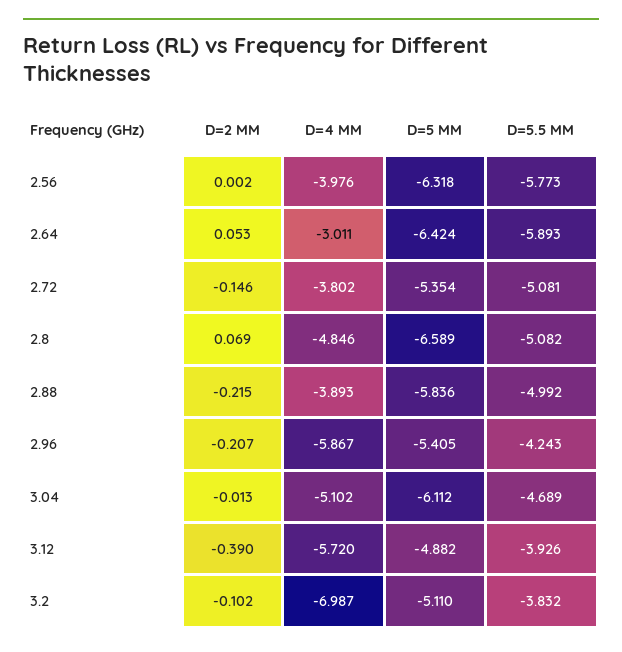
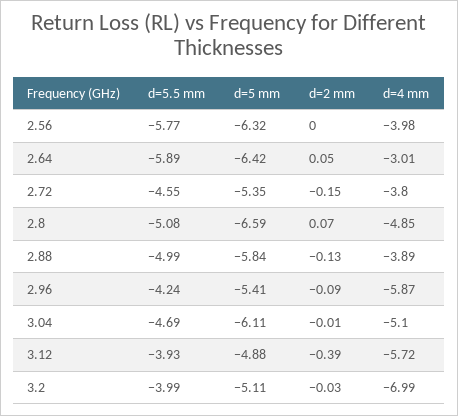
  {
    "D=2 MM": {
      "2.56": 0.002,
      "2.64": 0.053,
      "2.72": -0.146,
      "2.8": 0.069,
-     "2.88": -0.215,
+     "2.88": -0.13,
-     "2.96": -0.207,
+     "2.96": -0.09,
      "3.04": -0.013,
      "3.12": -0.39,
-     "3.2": -0.102
+     "3.2": -0.03
    },
    "D=4 MM": {
      "2.56": -3.976,
      "2.64": -3.011,
      "2.72": -3.802,
      "2.8": -4.846,
      "2.88": -3.893,
      "2.96": -5.867,
      "3.04": -5.102,
      "3.12": -5.72,
      "3.2": -6.987
    },
    "D=5 MM": {
      "2.56": -6.318,
      "2.64": -6.424,
      "2.72": -5.354,
      "2.8": -6.589,
      "2.88": -5.836,
      "2.96": -5.405,
      "3.04": -6.112,
      "3.12": -4.882,
      "3.2": -5.11
    },
    "D=5.5 MM": {
      "2.56": -5.773,
      "2.64": -5.893,
-     "2.72": -5.081,
+     "2.72": -4.55,
      "2.8": -5.082,
      "2.88": -4.992,
      "2.96": -4.243,
      "3.04": -4.689,
      "3.12": -3.926,
-     "3.2": -3.832
+     "3.2": -3.99
    }
  }

